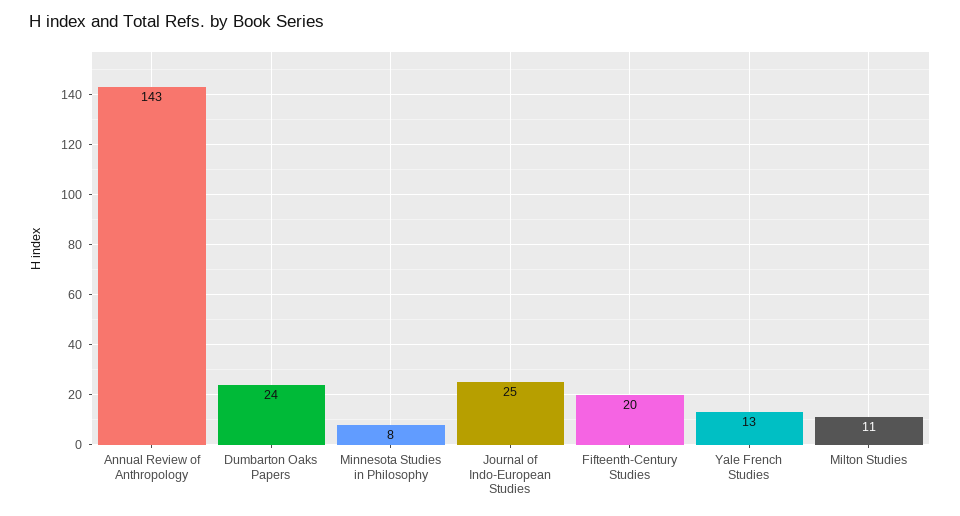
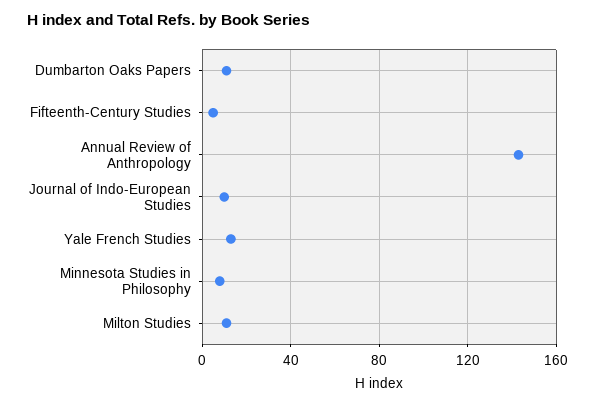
  {
    "Annual Review of Anthropology": 143,
-   "Dumbarton Oaks Papers": 24,
+   "Dumbarton Oaks Papers": 10,
    "Minnesota Studies in Philosophy": 8,
-   "Journal of Indo-European Studies": 25,
+   "Journal of Indo-European Studies": 10,
-   "Fifteenth-Century Studies": 20,
+   "Fifteenth-Century Studies": 5,
    "Yale French Studies": 13,
    "Milton Studies": 11
  }

